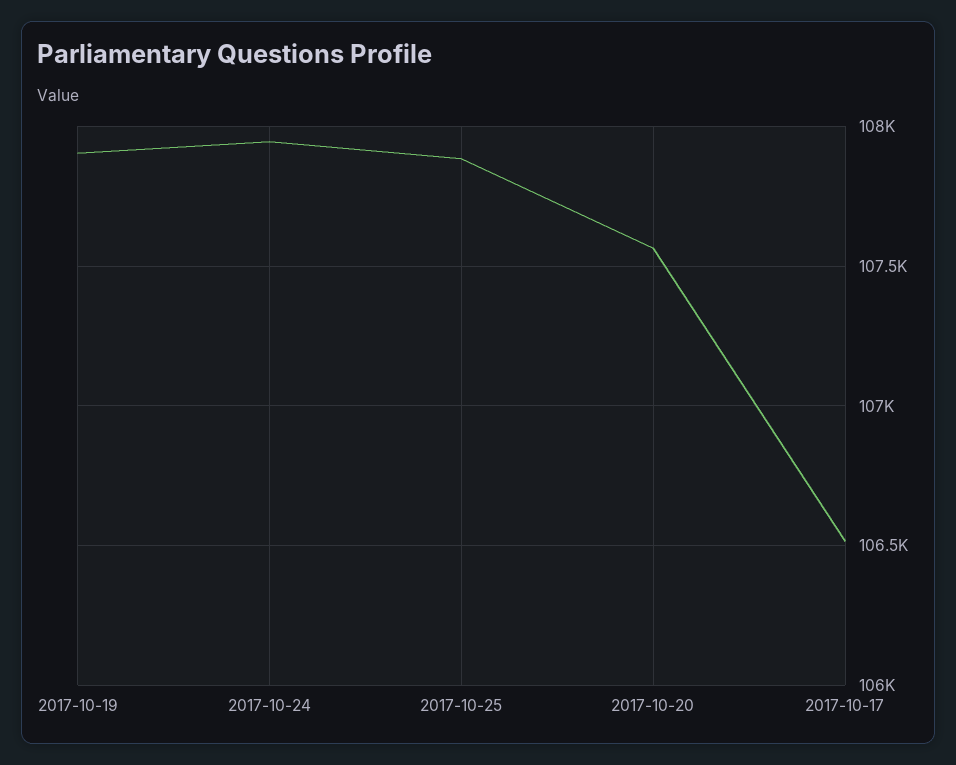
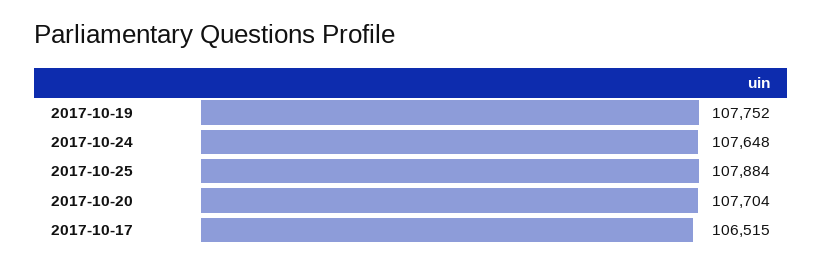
  {
-   "2017-10-19": 107900,
+   "2017-10-19": 107752,
-   "2017-10-24": 107950,
+   "2017-10-24": 107648,
    "2017-10-25": 107884,
-   "2017-10-20": 107550,
+   "2017-10-20": 107704,
    "2017-10-17": 106515
  }

